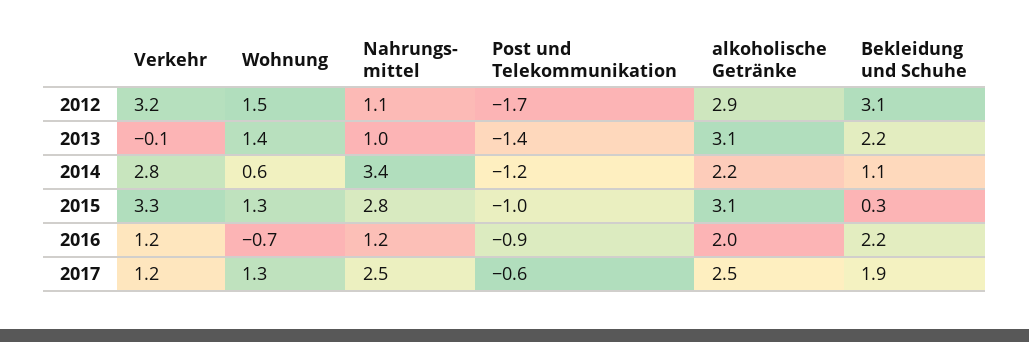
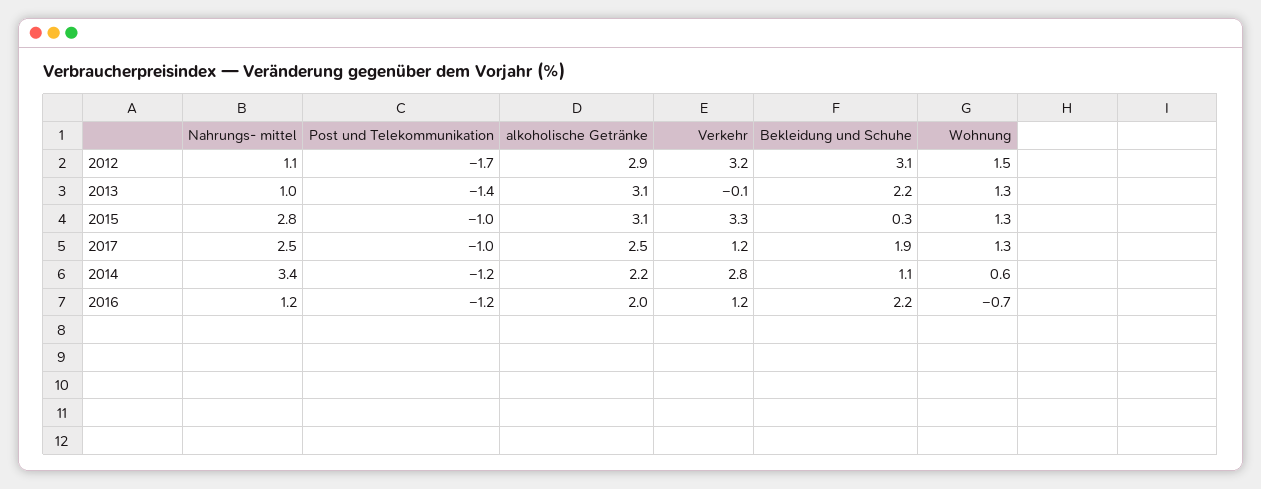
  {
    "Verkehr": {
      "2012": 3.2,
      "2013": -0.1,
      "2014": 2.8,
      "2015": 3.3,
      "2016": 1.2,
      "2017": 1.2
    },
    "Wohnung": {
      "2012": 1.5,
-     "2013": 1.4,
+     "2013": 1.3,
      "2014": 0.6,
      "2015": 1.3,
      "2016": -0.7,
      "2017": 1.3
    },
    "Nahrungs- mittel": {
      "2012": 1.1,
      "2013": 1,
      "2014": 3.4,
      "2015": 2.8,
      "2016": 1.2,
      "2017": 2.5
    },
    "Post und Telekommunikation": {
      "2012": -1.7,
      "2013": -1.4,
      "2014": -1.2,
      "2015": -1,
-     "2016": -0.9,
+     "2016": -1.2,
-     "2017": -0.6
+     "2017": -1
    },
    "alkoholische Getränke": {
      "2012": 2.9,
      "2013": 3.1,
      "2014": 2.2,
      "2015": 3.1,
      "2016": 2,
      "2017": 2.5
    },
    "Bekleidung und Schuhe": {
      "2012": 3.1,
      "2013": 2.2,
      "2014": 1.1,
      "2015": 0.3,
      "2016": 2.2,
      "2017": 1.9
    }
  }

